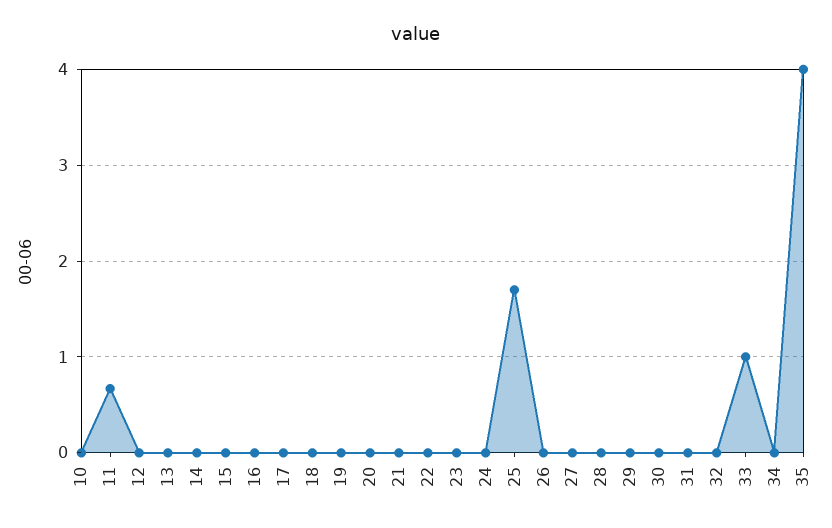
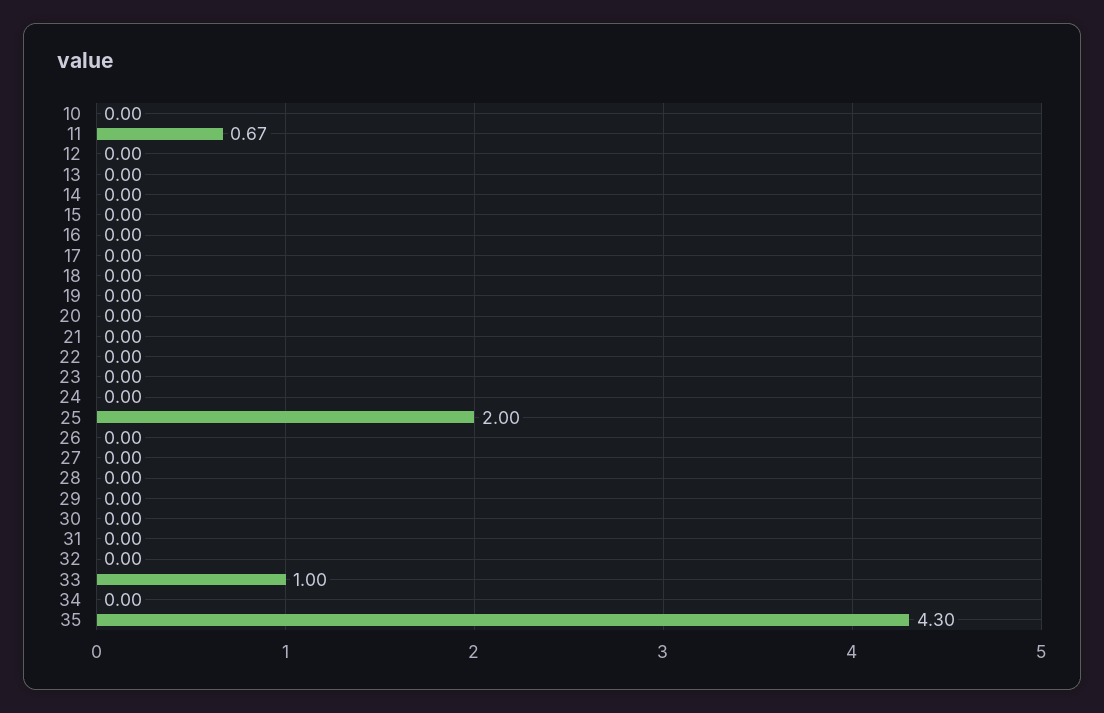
  {
    "10": 0,
    "11": 0.67,
    "12": 0,
    "13": 0,
    "14": 0,
    "15": 0,
    "16": 0,
    "17": 0,
    "18": 0,
    "19": 0,
    "20": 0,
    "21": 0,
    "22": 0,
    "23": 0,
    "24": 0,
-   "25": 1.7,
+   "25": 2,
    "26": 0,
    "27": 0,
    "28": 0,
    "29": 0,
    "30": 0,
    "31": 0,
    "32": 0,
    "33": 1,
    "34": 0,
-   "35": 4
+   "35": 4.3
  }

